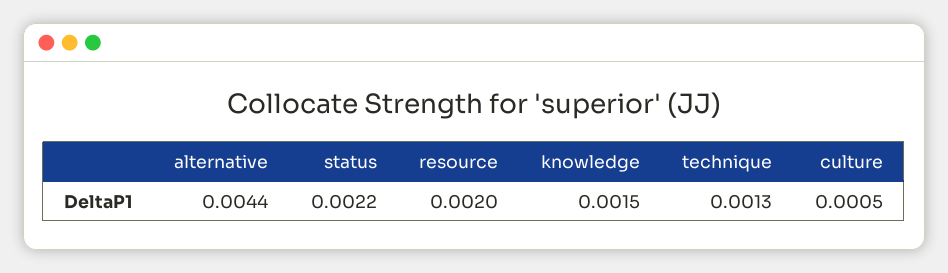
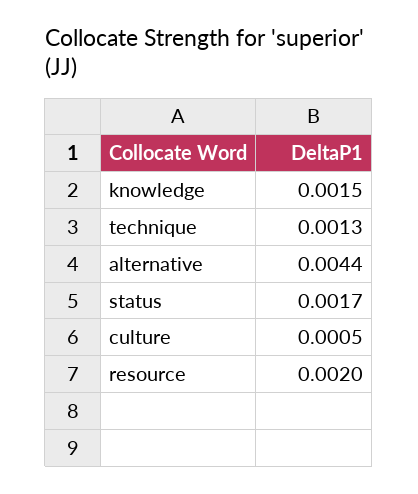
  {
    "alternative": 0.0044,
-   "status": 0.0022,
+   "status": 0.0017,
    "resource": 0.002,
    "knowledge": 0.0015,
    "technique": 0.0013,
    "culture": 0.0005
  }

